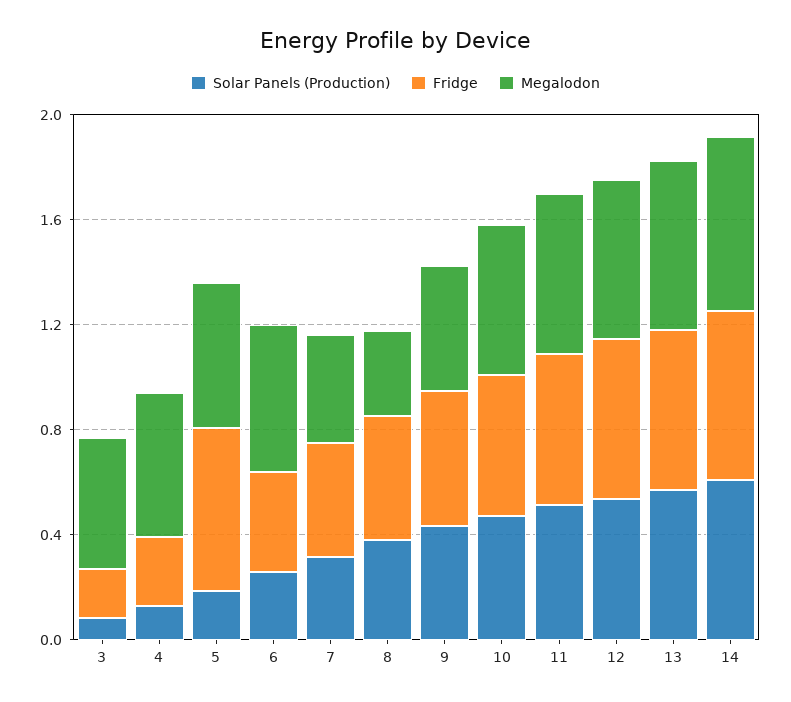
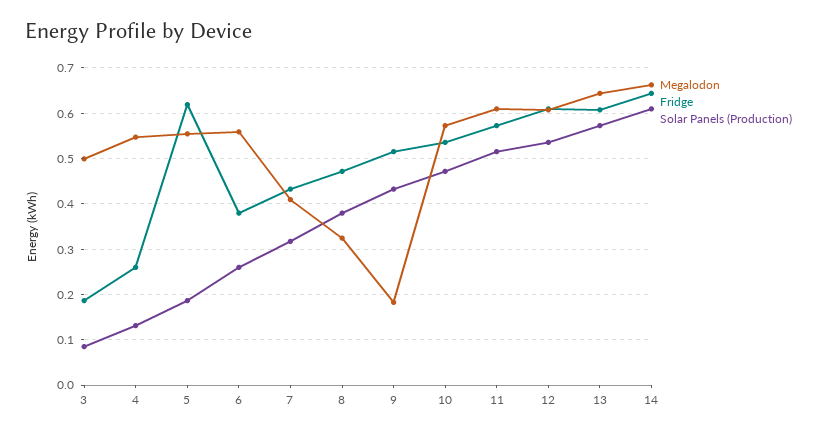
  {
    "Solar Panels (Production)": {
      "3": 0.08,
      "4": 0.14,
      "5": 0.18,
      "6": 0.26,
      "7": 0.32,
      "8": 0.38,
      "9": 0.44,
      "10": 0.48,
      "11": 0.52,
      "12": 0.54,
      "13": 0.58,
      "14": 0.6
    },
    "Fridge": {
      "3": 0.18,
      "4": 0.26,
      "5": 0.62,
      "6": 0.38,
      "7": 0.44,
      "8": 0.48,
      "9": 0.52,
      "10": 0.54,
      "11": 0.58,
      "12": 0.6,
      "13": 0.6,
      "14": 0.64
    },
    "Megalodon": {
      "3": 0.5,
      "4": 0.54,
      "5": 0.56,
      "6": 0.56,
      "7": 0.4,
      "8": 0.32,
-     "9": 0.5,
+     "9": 0.18,
      "10": 0.58,
      "11": 0.6,
      "12": 0.6,
      "13": 0.64,
      "14": 0.66
    }
  }

